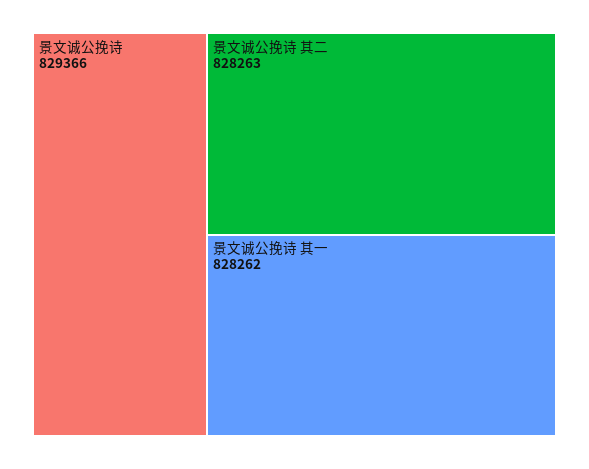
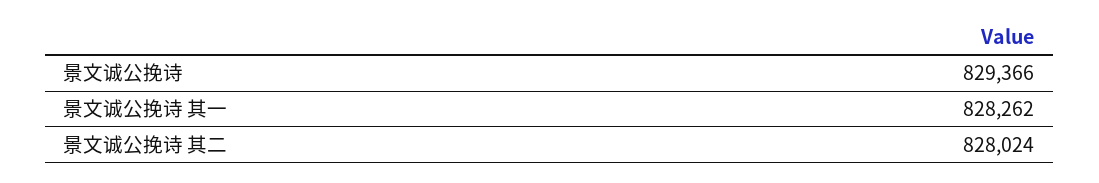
  {
    "景文诚公挽诗": 829366,
-   "景文诚公挽诗 其二": 828263,
+   "景文诚公挽诗 其二": 828024,
    "景文诚公挽诗 其一": 828262
  }

